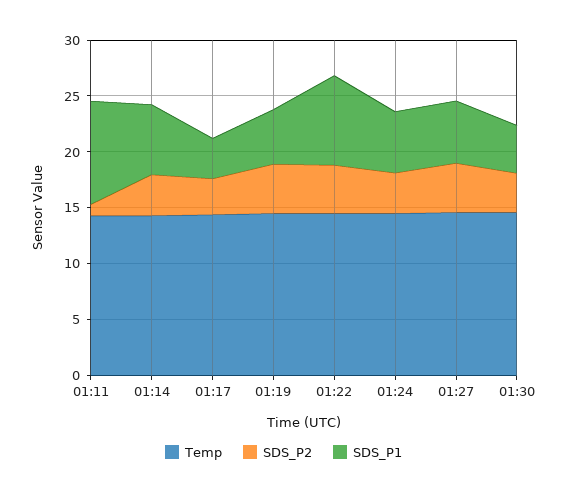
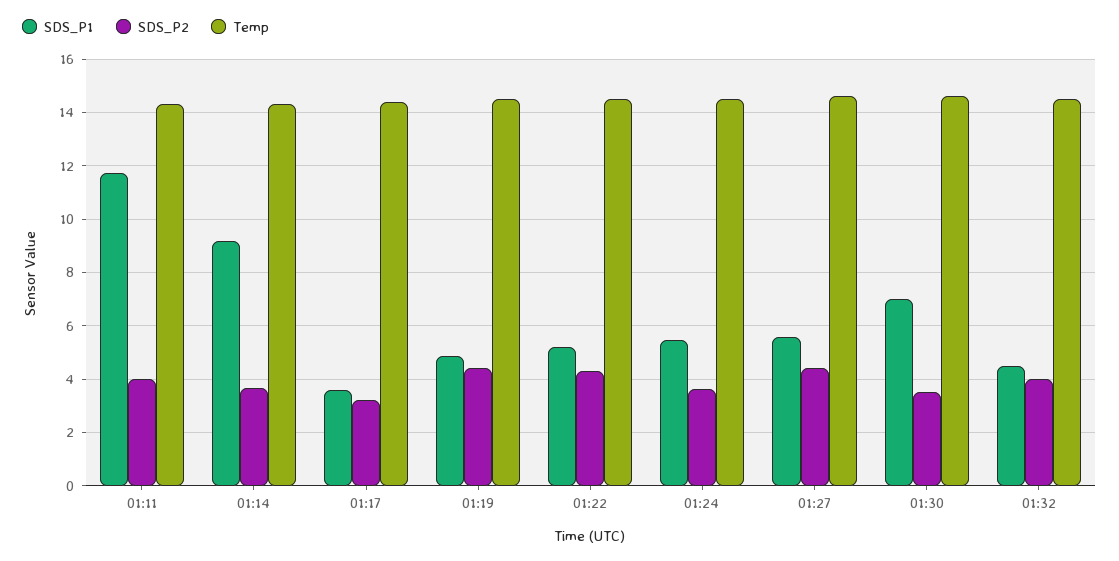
  {
    "Temp": {
      "01:11": 14.25,
      "01:14": 14.25,
      "01:17": 14.5,
      "01:19": 14.5,
      "01:22": 14.5,
      "01:24": 14.5,
      "01:27": 14.5,
-     "01:30": 14.5
+     "01:30": 14.5,
+     "01:32": 14.5
    },
    "SDS_P2": {
-     "01:11": 1,
+     "01:11": 4,
      "01:14": 3.75,
      "01:17": 3.25,
      "01:19": 4.5,
      "01:22": 4.25,
      "01:24": 3.75,
      "01:27": 4.5,
-     "01:30": 3.5
+     "01:30": 3.5,
+     "01:32": 4
    },
    "SDS_P1": {
-     "01:11": 9,
+     "01:11": 11.75,
-     "01:14": 6,
+     "01:14": 9.25,
      "01:17": 3.5,
      "01:19": 5,
-     "01:22": 8,
+     "01:22": 5.25,
      "01:24": 5.5,
      "01:27": 5.5,
-     "01:30": 4
+     "01:30": 7,
+     "01:32": 4.5
    }
  }

